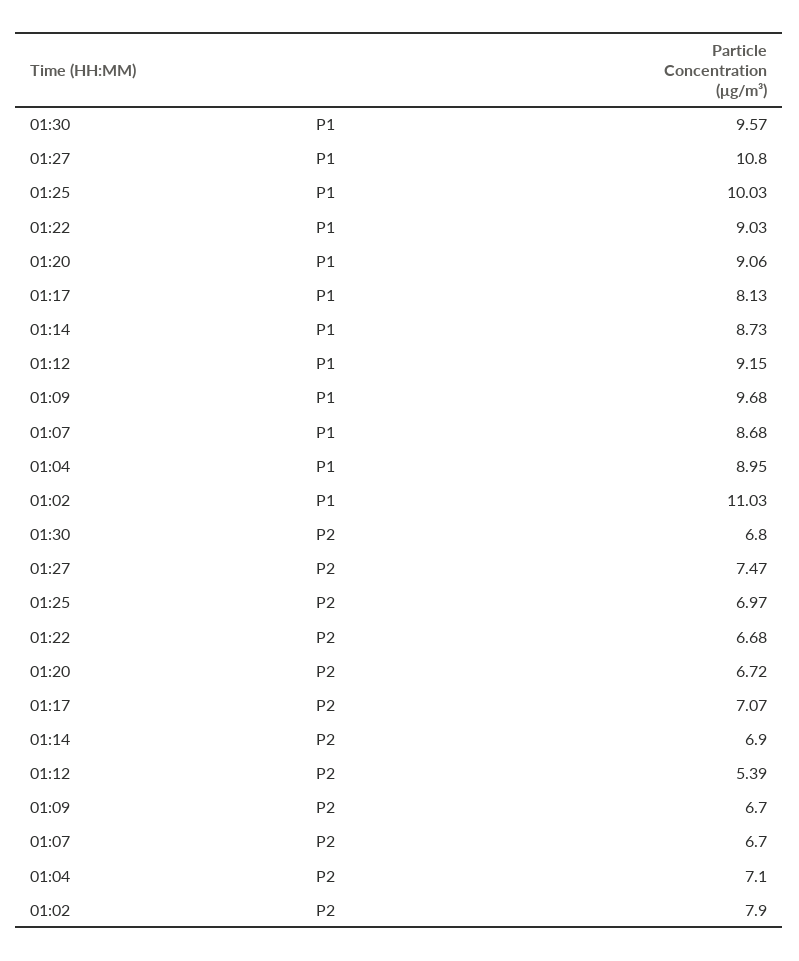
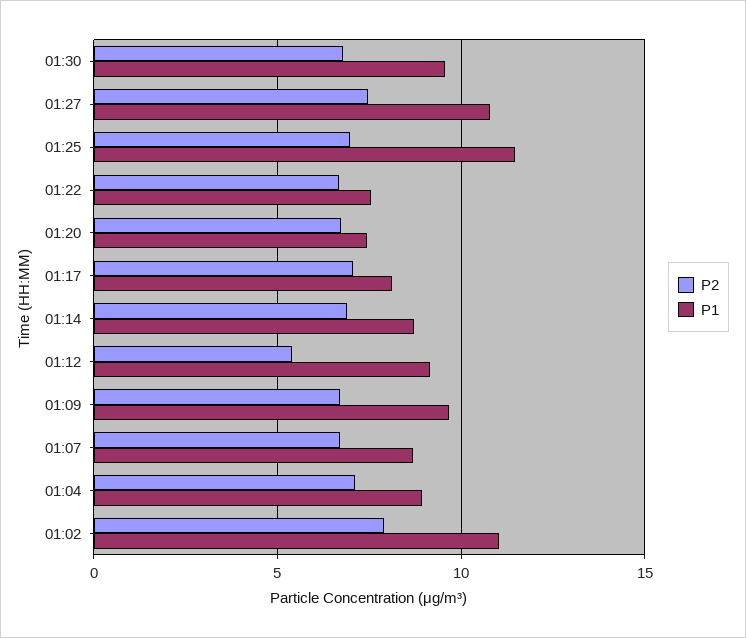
  {
    "P1": {
      "01:30": 9.57,
      "01:27": 10.8,
-     "01:25": 10.03,
+     "01:25": 11.5,
-     "01:22": 9.03,
+     "01:22": 7.5,
-     "01:20": 9.06,
+     "01:20": 7.5,
      "01:17": 8.13,
      "01:14": 8.73,
      "01:12": 9.15,
      "01:09": 9.68,
      "01:07": 8.68,
      "01:04": 8.95,
      "01:02": 11.03
    },
    "P2": {
      "01:30": 6.8,
      "01:27": 7.47,
      "01:25": 6.97,
      "01:22": 6.68,
      "01:20": 6.72,
      "01:17": 7.07,
      "01:14": 6.9,
      "01:12": 5.39,
      "01:09": 6.7,
      "01:07": 6.7,
      "01:04": 7.1,
      "01:02": 7.9
    }
  }

